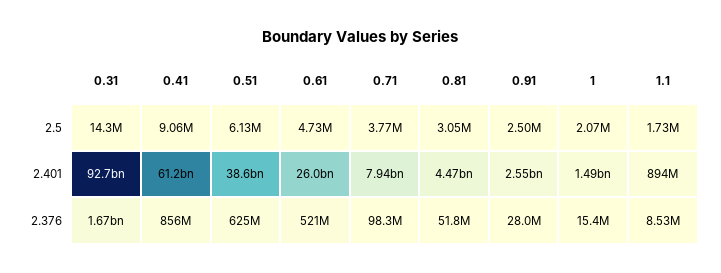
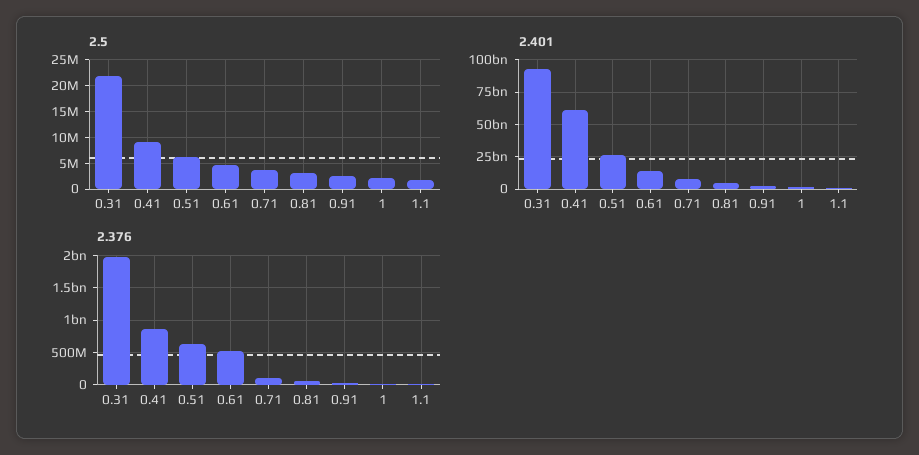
  {
    "2.5": {
-     "0.31": 14300000,
+     "0.31": 22500000,
      "0.41": 9060000,
      "0.51": 6130000,
      "0.61": 4730000,
      "0.71": 3770000,
      "0.81": 3050000,
      "0.91": 2500000,
      "1": 2070000,
      "1.1": 1730000
    },
    "2.401": {
      "0.31": 92700000000,
      "0.41": 61200000000,
-     "0.51": 38600000000,
+     "0.51": 25000000000,
-     "0.61": 26000000000,
+     "0.61": 15000000000,
      "0.71": 7940000000,
      "0.81": 4470000000,
      "0.91": 2550000000,
      "1": 1490000000,
      "1.1": 894000000
    },
    "2.376": {
-     "0.31": 1670000000,
+     "0.31": 2000000000,
      "0.41": 856000000,
      "0.51": 625000000,
      "0.61": 521000000,
      "0.71": 98300000,
      "0.81": 51800000,
      "0.91": 28000000,
      "1": 15400000,
      "1.1": 8530000
    }
  }

